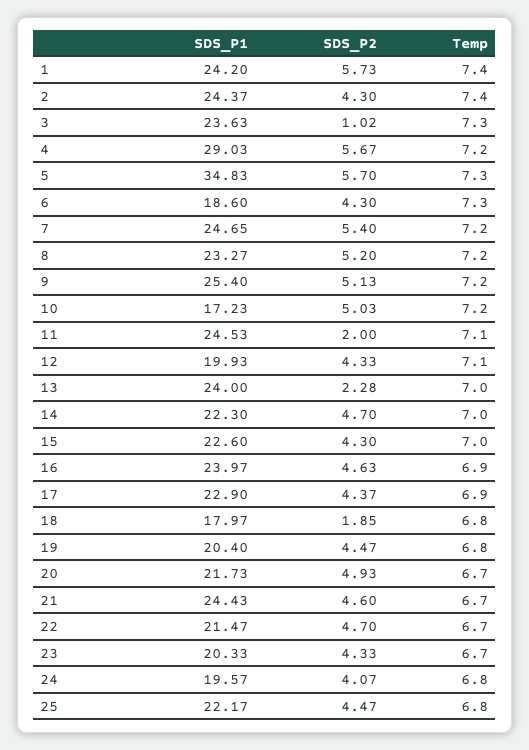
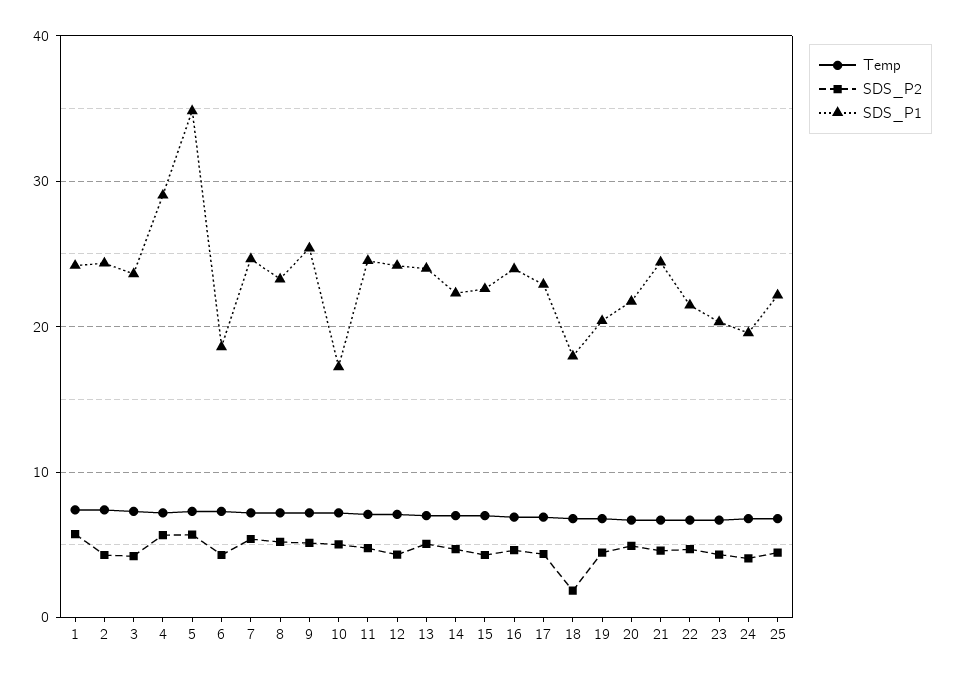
  {
    "SDS_P1": {
      "1": 24.2,
      "2": 24.37,
      "3": 23.63,
      "4": 29.03,
      "5": 34.83,
      "6": 18.6,
      "7": 24.65,
      "8": 23.27,
      "9": 25.4,
      "10": 17.23,
      "11": 24.53,
-     "12": 19.93,
+     "12": 24,
      "13": 24,
      "14": 22.3,
      "15": 22.6,
      "16": 23.97,
      "17": 22.9,
      "18": 17.97,
      "19": 20.4,
      "20": 21.73,
      "21": 24.43,
      "22": 21.47,
      "23": 20.33,
      "24": 19.57,
      "25": 22.17
    },
    "SDS_P2": {
      "1": 5.73,
      "2": 4.3,
-     "3": 1.02,
+     "3": 4,
      "4": 5.67,
      "5": 5.7,
      "6": 4.3,
      "7": 5.4,
      "8": 5.2,
      "9": 5.13,
      "10": 5.03,
-     "11": 2,
+     "11": 5,
      "12": 4.33,
-     "13": 2.28,
+     "13": 5,
      "14": 4.7,
      "15": 4.3,
      "16": 4.63,
      "17": 4.37,
      "18": 1.85,
      "19": 4.47,
      "20": 4.93,
      "21": 4.6,
      "22": 4.7,
      "23": 4.33,
      "24": 4.07,
      "25": 4.47
    },
    "Temp": {
      "1": 7.4,
      "2": 7.4,
      "3": 7.3,
      "4": 7.2,
      "5": 7.3,
      "6": 7.3,
      "7": 7.2,
      "8": 7.2,
      "9": 7.2,
      "10": 7.2,
      "11": 7.1,
      "12": 7.1,
      "13": 7,
      "14": 7,
      "15": 7,
      "16": 6.9,
      "17": 6.9,
      "18": 6.8,
      "19": 6.8,
      "20": 6.7,
      "21": 6.7,
      "22": 6.7,
      "23": 6.7,
      "24": 6.8,
      "25": 6.8
    }
  }

